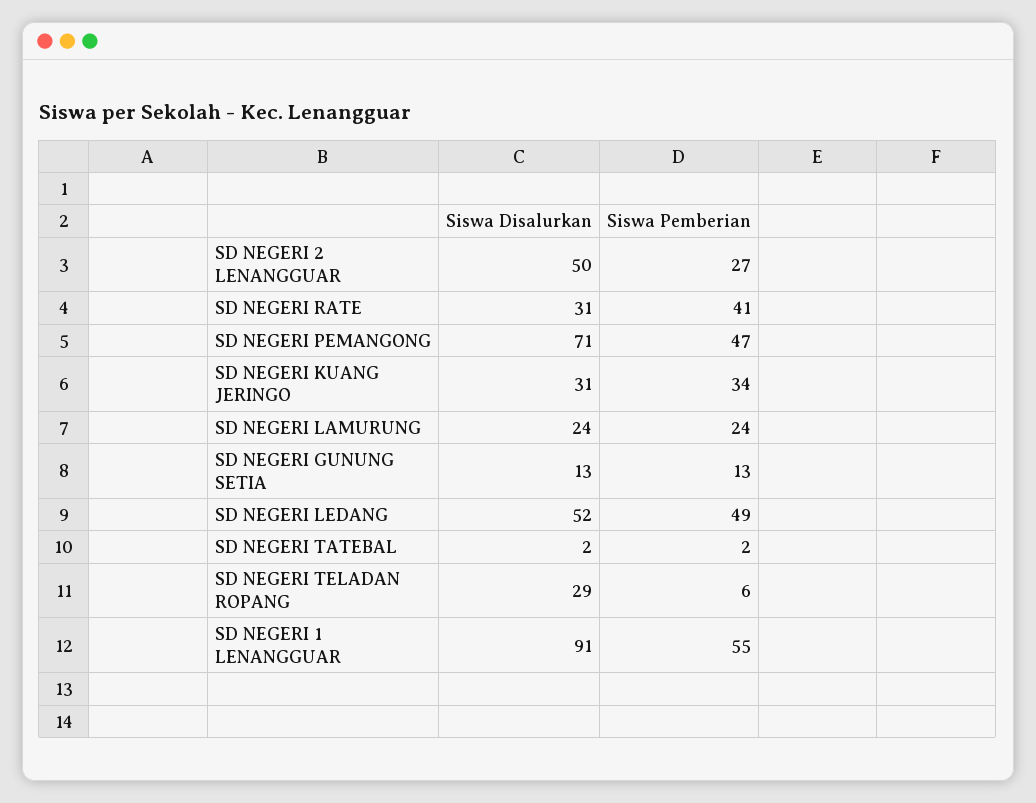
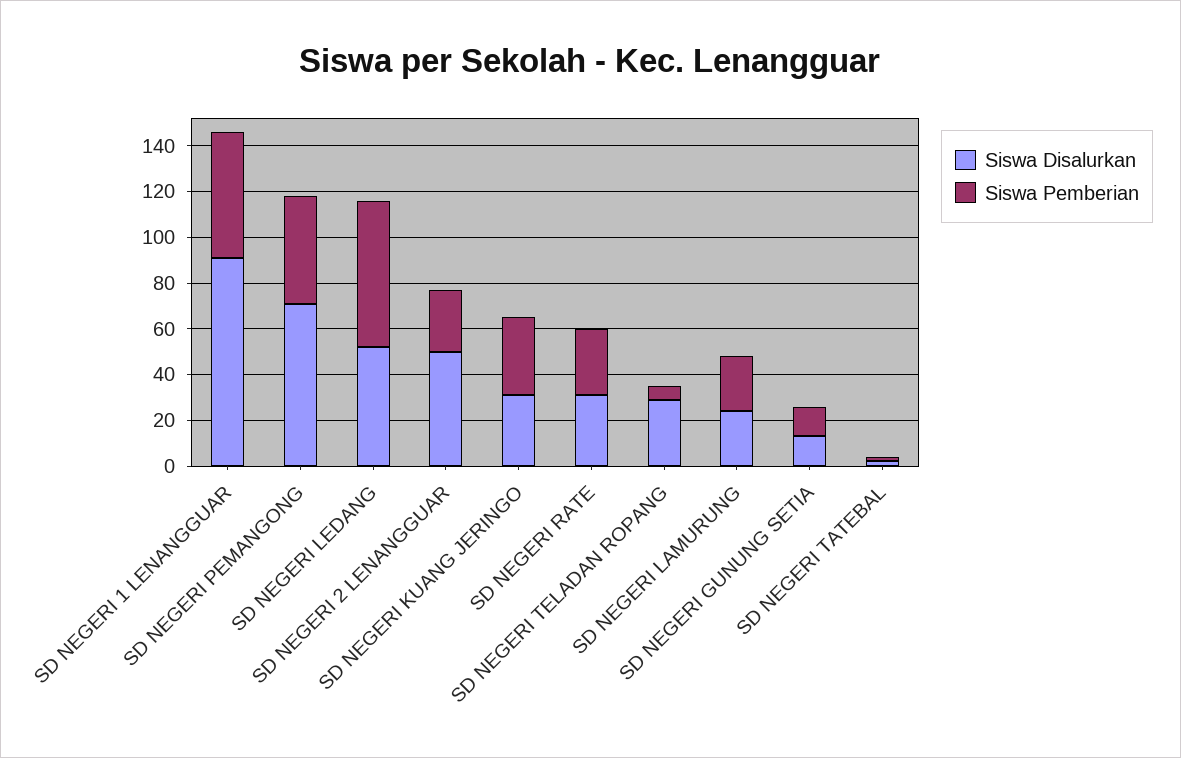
  {
    "Siswa Disalurkan": {
      "SD NEGERI 2 LENANGGUAR": 50,
      "SD NEGERI RATE": 31,
      "SD NEGERI PEMANGONG": 71,
      "SD NEGERI KUANG JERINGO": 31,
      "SD NEGERI LAMURUNG": 24,
      "SD NEGERI GUNUNG SETIA": 13,
      "SD NEGERI LEDANG": 52,
      "SD NEGERI TATEBAL": 2,
      "SD NEGERI TELADAN ROPANG": 29,
      "SD NEGERI 1 LENANGGUAR": 91
    },
    "Siswa Pemberian": {
      "SD NEGERI 2 LENANGGUAR": 27,
-     "SD NEGERI RATE": 41,
+     "SD NEGERI RATE": 30,
      "SD NEGERI PEMANGONG": 47,
      "SD NEGERI KUANG JERINGO": 34,
      "SD NEGERI LAMURUNG": 24,
      "SD NEGERI GUNUNG SETIA": 13,
-     "SD NEGERI LEDANG": 49,
+     "SD NEGERI LEDANG": 65,
      "SD NEGERI TATEBAL": 2,
      "SD NEGERI TELADAN ROPANG": 6,
      "SD NEGERI 1 LENANGGUAR": 55
    }
  }

